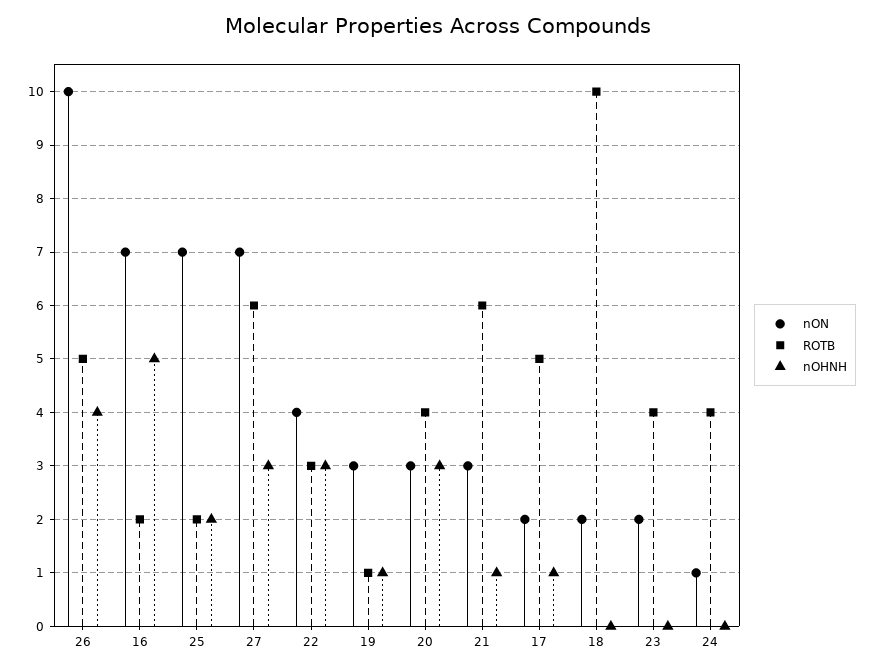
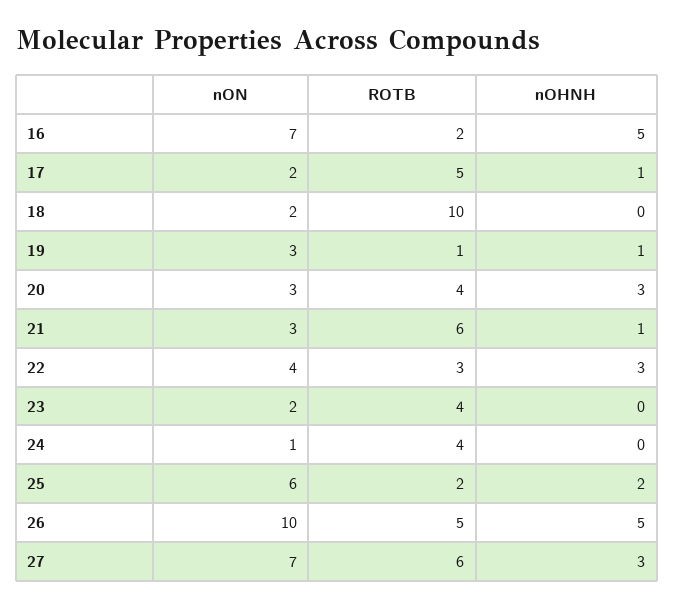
  {
    "nON": {
      "26": 10,
      "16": 7,
-     "25": 7,
+     "25": 6,
      "27": 7,
      "22": 4,
      "19": 3,
      "20": 3,
      "21": 3,
      "17": 2,
      "18": 2,
      "23": 2,
      "24": 1
    },
    "ROTB": {
      "26": 5,
      "16": 2,
      "25": 2,
      "27": 6,
      "22": 3,
      "19": 1,
      "20": 4,
      "21": 6,
      "17": 5,
      "18": 10,
      "23": 4,
      "24": 4
    },
    "nOHNH": {
-     "26": 4,
+     "26": 5,
      "16": 5,
      "25": 2,
      "27": 3,
      "22": 3,
      "19": 1,
      "20": 3,
      "21": 1,
      "17": 1,
      "18": 0,
      "23": 0,
      "24": 0
    }
  }

